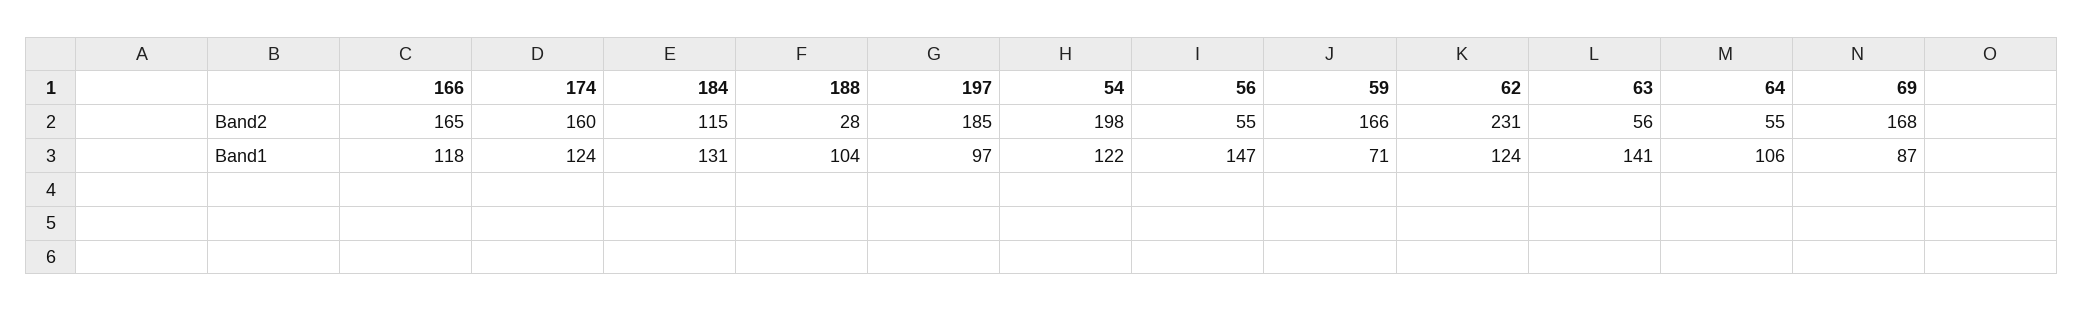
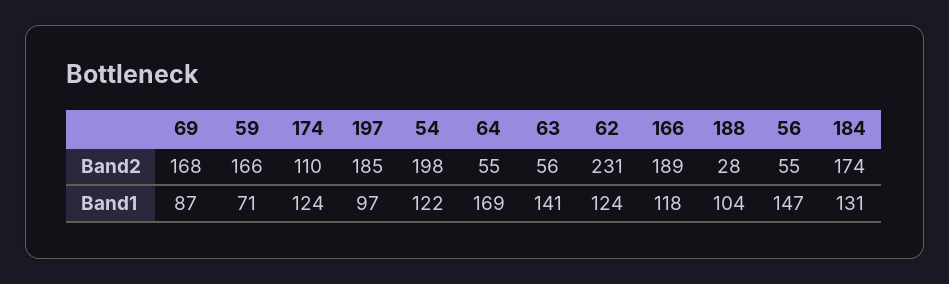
  {
    "166": {
-     "Band2": 165,
+     "Band2": 189,
      "Band1": 118
    },
    "174": {
-     "Band2": 160,
+     "Band2": 110,
      "Band1": 124
    },
    "184": {
-     "Band2": 115,
+     "Band2": 174,
      "Band1": 131
    },
    "188": {
      "Band2": 28,
      "Band1": 104
    },
    "197": {
      "Band2": 185,
      "Band1": 97
    },
    "54": {
      "Band2": 198,
      "Band1": 122
    },
    "56": {
      "Band2": 55,
      "Band1": 147
    },
    "59": {
      "Band2": 166,
      "Band1": 71
    },
    "62": {
      "Band2": 231,
      "Band1": 124
    },
    "63": {
      "Band2": 56,
      "Band1": 141
    },
    "64": {
      "Band2": 55,
-     "Band1": 106
+     "Band1": 169
    },
    "69": {
      "Band2": 168,
      "Band1": 87
    }
  }

